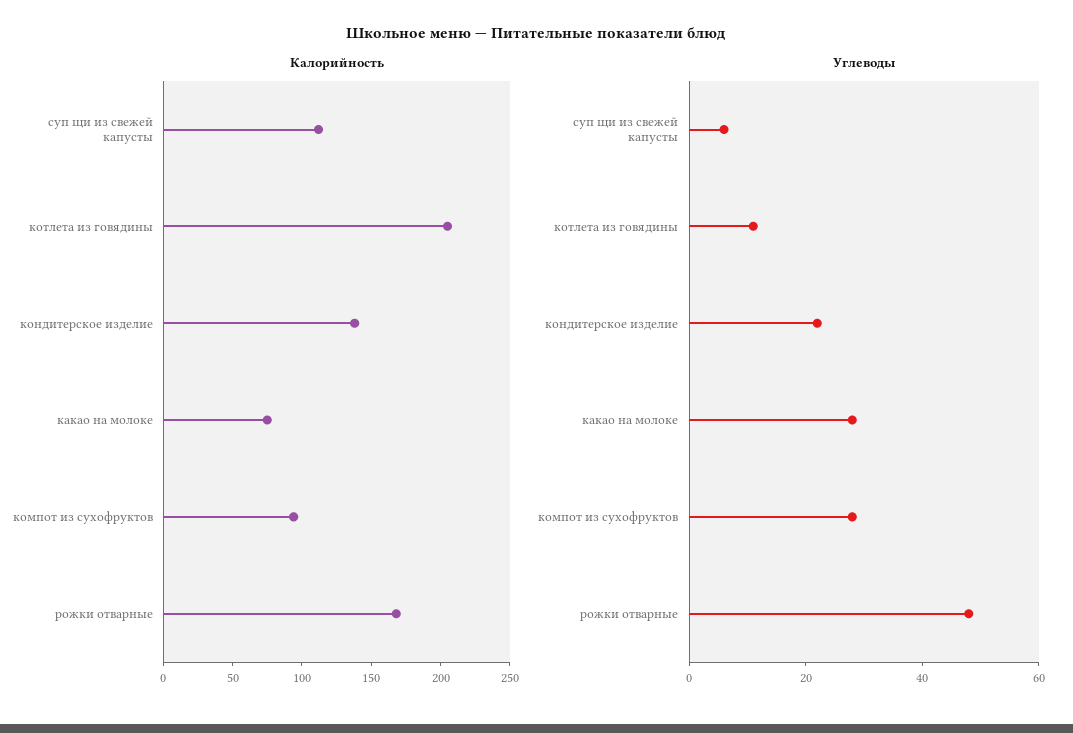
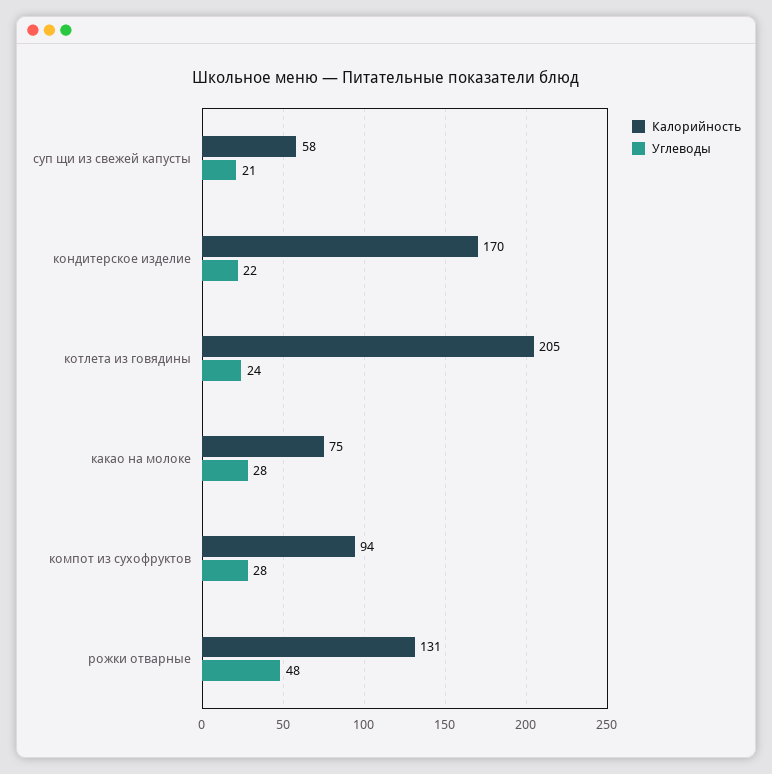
  {
    "Калорийность": {
-     "суп щи из свежей капусты": 110,
+     "суп щи из свежей капусты": 58,
      "котлета из говядины": 205,
-     "кондитерское изделие": 140,
+     "кондитерское изделие": 170,
      "какао на молоке": 75,
      "компот из сухофруктов": 94,
-     "рожки отварные": 170
+     "рожки отварные": 131
    },
    "Углеводы": {
-     "суп щи из свежей капусты": 5,
+     "суп щи из свежей капусты": 21,
-     "котлета из говядины": 10,
+     "котлета из говядины": 24,
      "кондитерское изделие": 22,
      "какао на молоке": 28,
      "компот из сухофруктов": 28,
      "рожки отварные": 48
    }
  }

